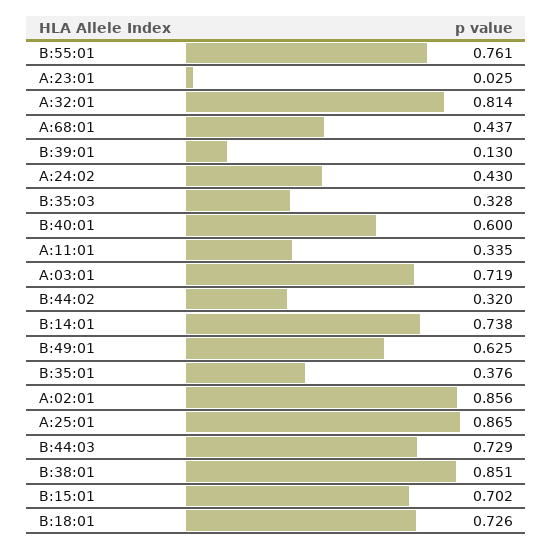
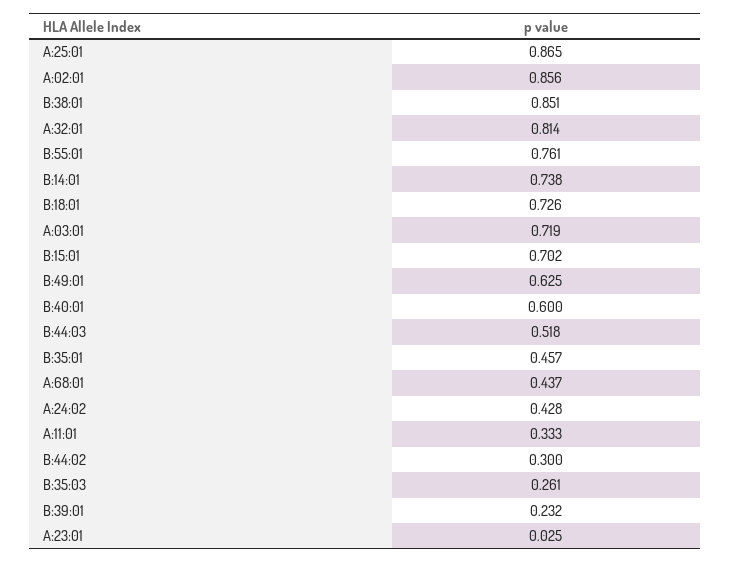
  {
    "B:55:01": 0.761,
    "A:23:01": 0.025,
    "A:32:01": 0.814,
    "A:68:01": 0.437,
-   "B:39:01": 0.13,
+   "B:39:01": 0.232,
-   "A:24:02": 0.43,
+   "A:24:02": 0.428,
-   "B:35:03": 0.328,
+   "B:35:03": 0.261,
    "B:40:01": 0.6,
-   "A:11:01": 0.335,
+   "A:11:01": 0.333,
    "A:03:01": 0.719,
-   "B:44:02": 0.32,
+   "B:44:02": 0.3,
    "B:14:01": 0.738,
    "B:49:01": 0.625,
-   "B:35:01": 0.376,
+   "B:35:01": 0.457,
    "A:02:01": 0.856,
    "A:25:01": 0.865,
-   "B:44:03": 0.729,
+   "B:44:03": 0.518,
    "B:38:01": 0.851,
    "B:15:01": 0.702,
    "B:18:01": 0.726
  }

